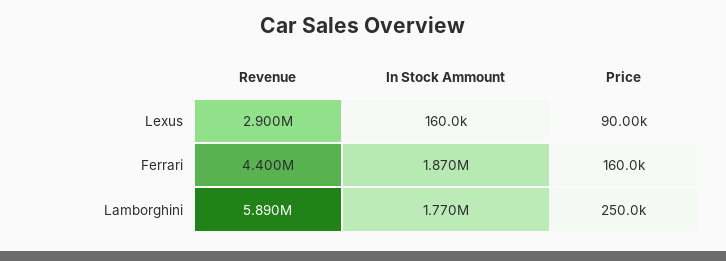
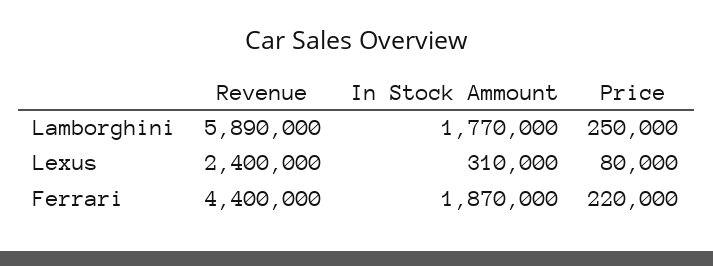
  {
    "Revenue": {
-     "Lexus": 2900000,
+     "Lexus": 2400000,
      "Ferrari": 4400000,
      "Lamborghini": 5890000
    },
    "In Stock Ammount": {
-     "Lexus": 160000,
+     "Lexus": 310000,
      "Ferrari": 1870000,
      "Lamborghini": 1770000
    },
    "Price": {
-     "Lexus": 90000,
+     "Lexus": 80000,
-     "Ferrari": 160000,
+     "Ferrari": 220000,
      "Lamborghini": 250000
    }
  }

